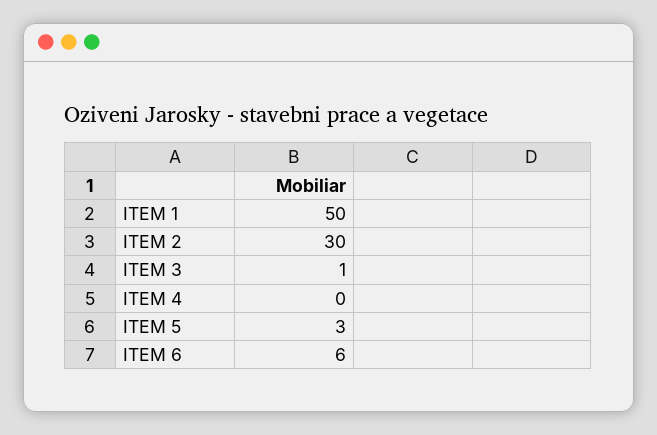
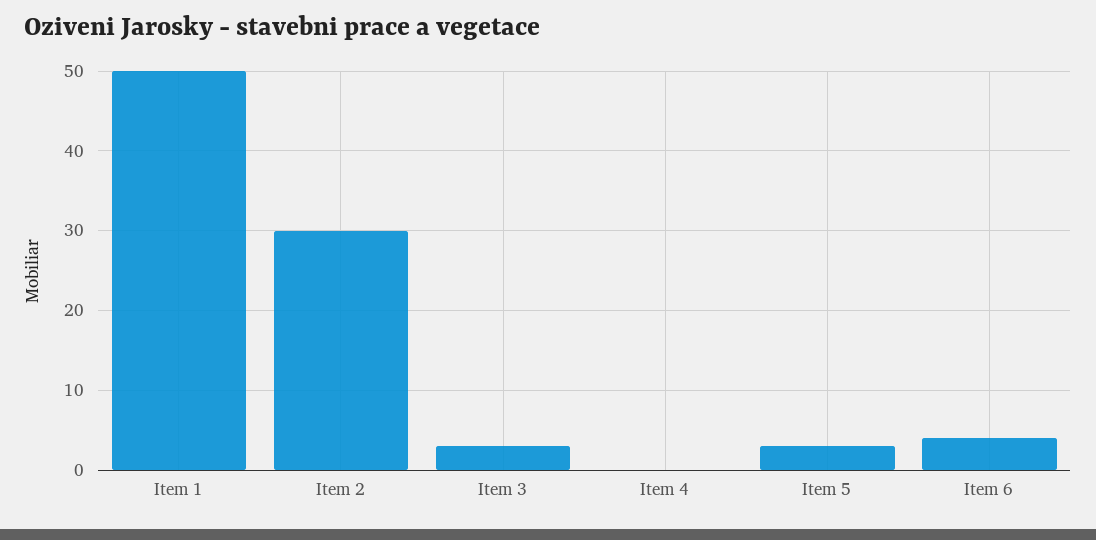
  {
    "ITEM 1": 50,
    "ITEM 2": 30,
-   "ITEM 3": 1,
+   "ITEM 3": 3,
    "ITEM 4": 0,
    "ITEM 5": 3,
-   "ITEM 6": 6
+   "ITEM 6": 4
  }

